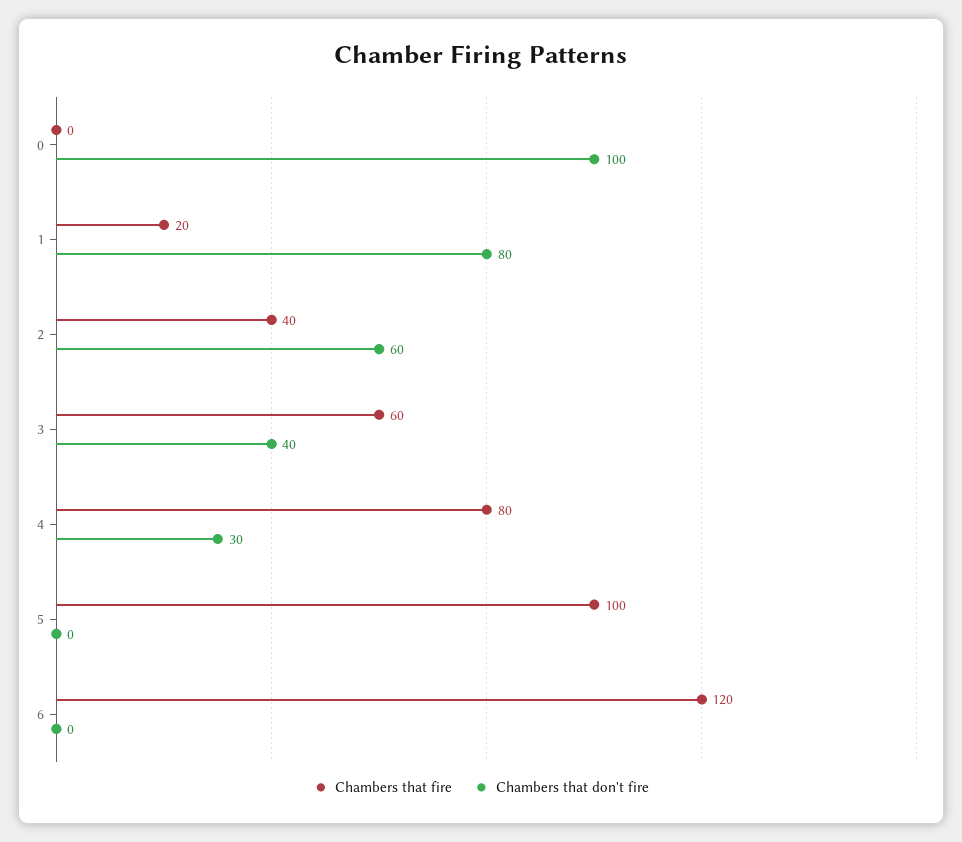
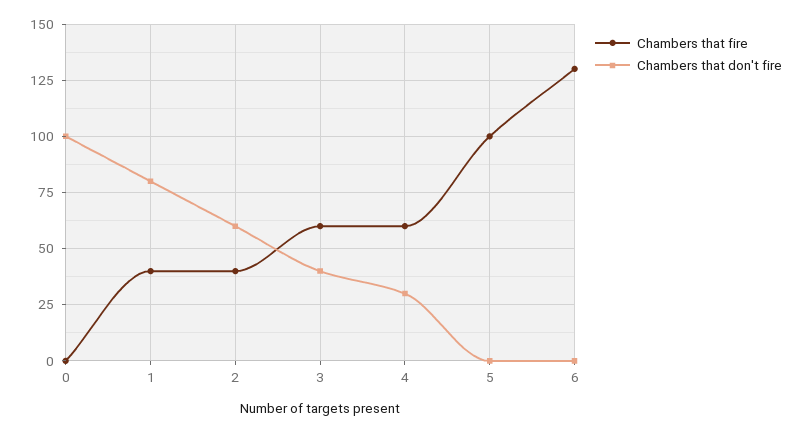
  {
    "Chambers that fire": {
      "0": 0,
-     "1": 20,
+     "1": 40,
      "2": 40,
      "3": 60,
-     "4": 80,
+     "4": 60,
      "5": 100,
-     "6": 120
+     "6": 130
    },
    "Chambers that don't fire": {
      "0": 100,
      "1": 80,
      "2": 60,
      "3": 40,
      "4": 30,
      "5": 0,
      "6": 0
    }
  }

